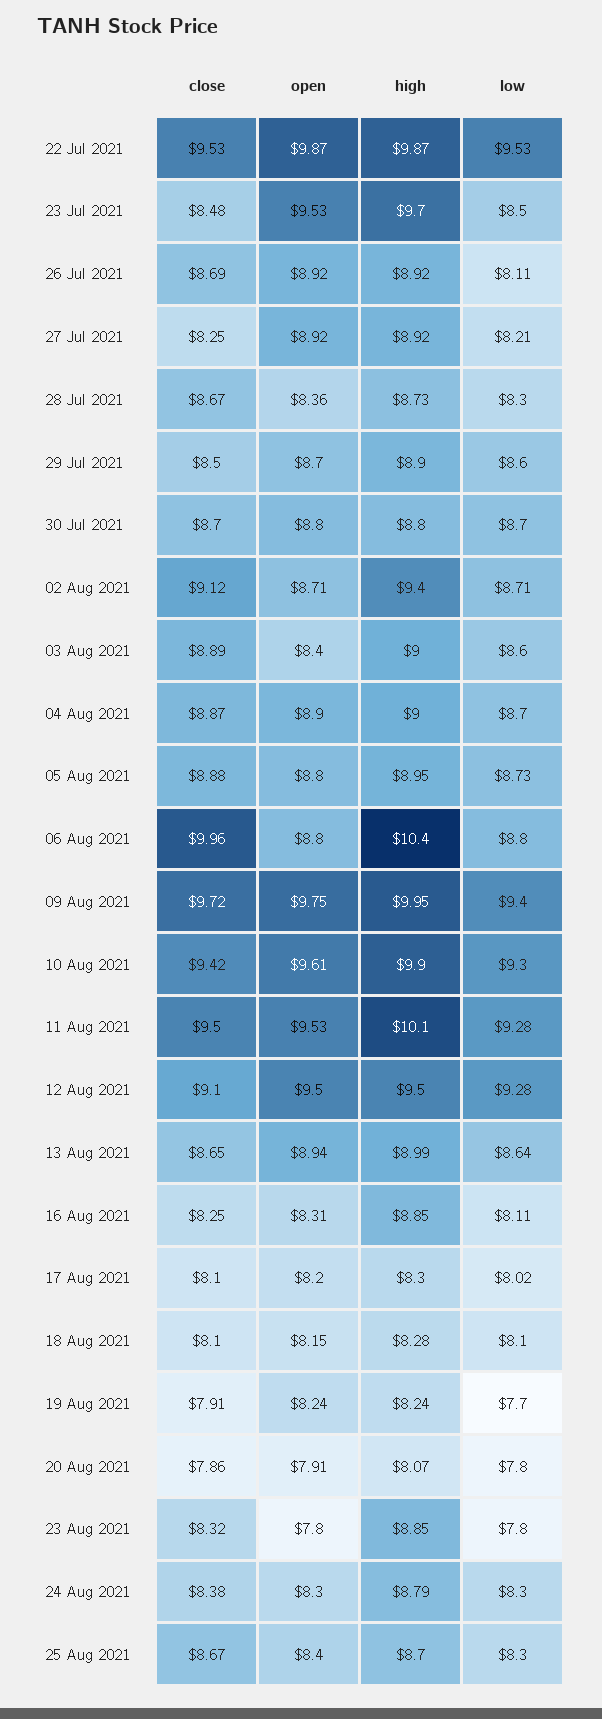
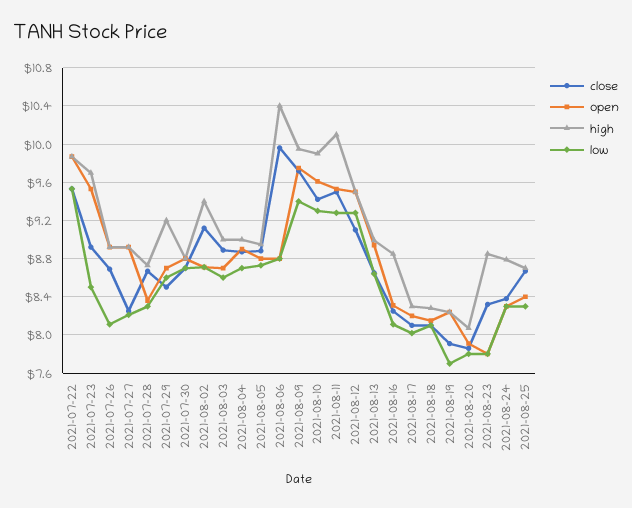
  {
    "close": {
      "22 Jul 2021": 9.53,
-     "23 Jul 2021": 8.48,
+     "23 Jul 2021": 8.9,
      "26 Jul 2021": 8.69,
      "27 Jul 2021": 8.25,
      "28 Jul 2021": 8.67,
      "29 Jul 2021": 8.5,
      "30 Jul 2021": 8.7,
      "02 Aug 2021": 9.12,
      "03 Aug 2021": 8.89,
      "04 Aug 2021": 8.87,
      "05 Aug 2021": 8.88,
      "06 Aug 2021": 9.96,
      "09 Aug 2021": 9.72,
      "10 Aug 2021": 9.42,
      "11 Aug 2021": 9.5,
      "12 Aug 2021": 9.1,
      "13 Aug 2021": 8.65,
      "16 Aug 2021": 8.25,
      "17 Aug 2021": 8.1,
      "18 Aug 2021": 8.1,
      "19 Aug 2021": 7.91,
      "20 Aug 2021": 7.86,
      "23 Aug 2021": 8.32,
      "24 Aug 2021": 8.38,
      "25 Aug 2021": 8.67
    },
    "open": {
      "22 Jul 2021": 9.87,
      "23 Jul 2021": 9.53,
      "26 Jul 2021": 8.92,
      "27 Jul 2021": 8.92,
      "28 Jul 2021": 8.36,
      "29 Jul 2021": 8.7,
      "30 Jul 2021": 8.8,
      "02 Aug 2021": 8.71,
-     "03 Aug 2021": 8.4,
+     "03 Aug 2021": 8.7,
      "04 Aug 2021": 8.9,
      "05 Aug 2021": 8.8,
      "06 Aug 2021": 8.8,
      "09 Aug 2021": 9.75,
      "10 Aug 2021": 9.61,
      "11 Aug 2021": 9.53,
      "12 Aug 2021": 9.5,
      "13 Aug 2021": 8.94,
      "16 Aug 2021": 8.31,
      "17 Aug 2021": 8.2,
      "18 Aug 2021": 8.15,
      "19 Aug 2021": 8.24,
      "20 Aug 2021": 7.91,
      "23 Aug 2021": 7.8,
      "24 Aug 2021": 8.3,
      "25 Aug 2021": 8.4
    },
    "high": {
      "22 Jul 2021": 9.87,
      "23 Jul 2021": 9.7,
      "26 Jul 2021": 8.92,
      "27 Jul 2021": 8.92,
      "28 Jul 2021": 8.73,
-     "29 Jul 2021": 8.9,
+     "29 Jul 2021": 9.2,
      "30 Jul 2021": 8.8,
      "02 Aug 2021": 9.4,
      "03 Aug 2021": 9,
      "04 Aug 2021": 9,
      "05 Aug 2021": 8.95,
      "06 Aug 2021": 10.4,
      "09 Aug 2021": 9.95,
      "10 Aug 2021": 9.9,
      "11 Aug 2021": 10.1,
      "12 Aug 2021": 9.5,
      "13 Aug 2021": 8.99,
      "16 Aug 2021": 8.85,
      "17 Aug 2021": 8.3,
      "18 Aug 2021": 8.28,
      "19 Aug 2021": 8.24,
      "20 Aug 2021": 8.07,
      "23 Aug 2021": 8.85,
      "24 Aug 2021": 8.79,
      "25 Aug 2021": 8.7
    },
    "low": {
      "22 Jul 2021": 9.53,
      "23 Jul 2021": 8.5,
      "26 Jul 2021": 8.11,
      "27 Jul 2021": 8.21,
      "28 Jul 2021": 8.3,
      "29 Jul 2021": 8.6,
      "30 Jul 2021": 8.7,
      "02 Aug 2021": 8.71,
      "03 Aug 2021": 8.6,
      "04 Aug 2021": 8.7,
      "05 Aug 2021": 8.73,
      "06 Aug 2021": 8.8,
      "09 Aug 2021": 9.4,
      "10 Aug 2021": 9.3,
      "11 Aug 2021": 9.28,
      "12 Aug 2021": 9.28,
      "13 Aug 2021": 8.64,
      "16 Aug 2021": 8.11,
      "17 Aug 2021": 8.02,
      "18 Aug 2021": 8.1,
      "19 Aug 2021": 7.7,
      "20 Aug 2021": 7.8,
      "23 Aug 2021": 7.8,
      "24 Aug 2021": 8.3,
      "25 Aug 2021": 8.3
    }
  }

